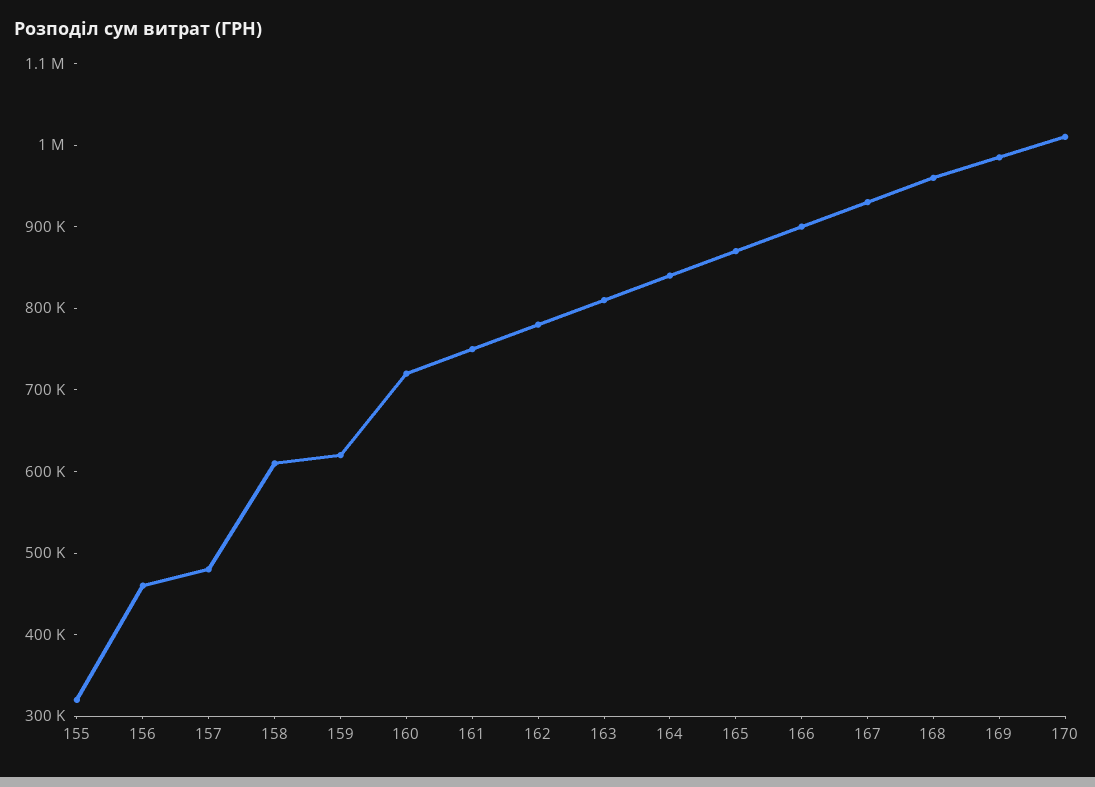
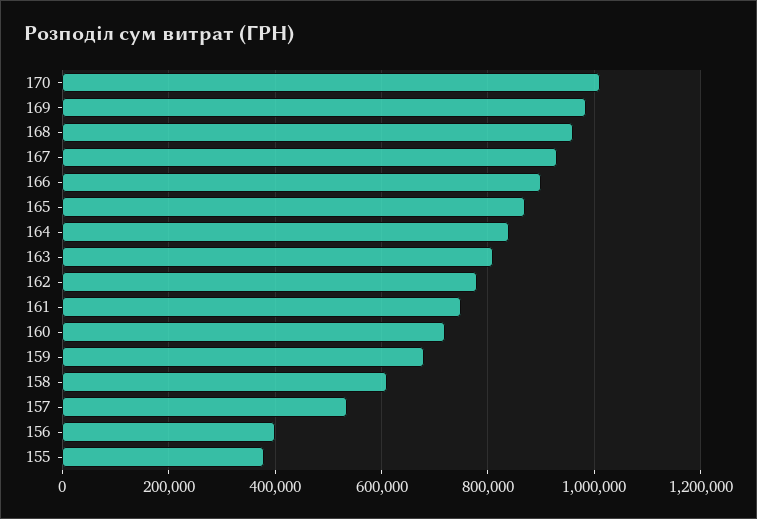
  {
-   "155": 320000,
+   "155": 380000,
-   "156": 460000,
+   "156": 400000,
-   "157": 480000,
+   "157": 540000,
    "158": 620000,
-   "159": 620000,
+   "159": 680000,
    "160": 720000,
    "161": 760000,
    "162": 780000,
    "163": 820000,
    "164": 840000,
    "165": 880000,
    "166": 900000,
    "167": 940000,
    "168": 960000,
    "169": 980000,
    "170": 1020000
  }

